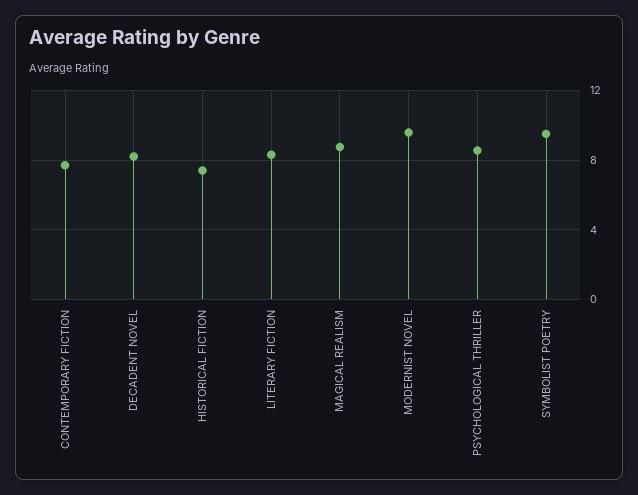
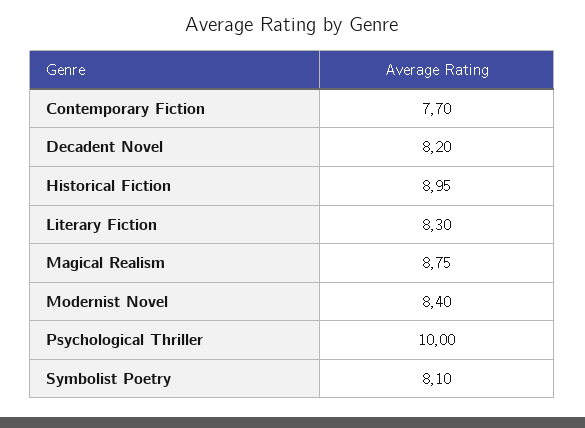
  {
    "CONTEMPORARY FICTION": 7.7,
    "DECADENT NOVEL": 8.2,
-   "HISTORICAL FICTION": 7.5,
+   "HISTORICAL FICTION": 8.95,
    "LITERARY FICTION": 8.3,
    "MAGICAL REALISM": 8.75,
-   "MODERNIST NOVEL": 9.5,
+   "MODERNIST NOVEL": 8.4,
-   "PSYCHOLOGICAL THRILLER": 8.5,
+   "PSYCHOLOGICAL THRILLER": 10,
-   "SYMBOLIST POETRY": 9.5
+   "SYMBOLIST POETRY": 8.1
  }

